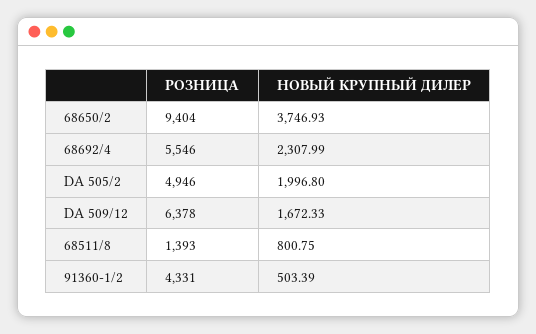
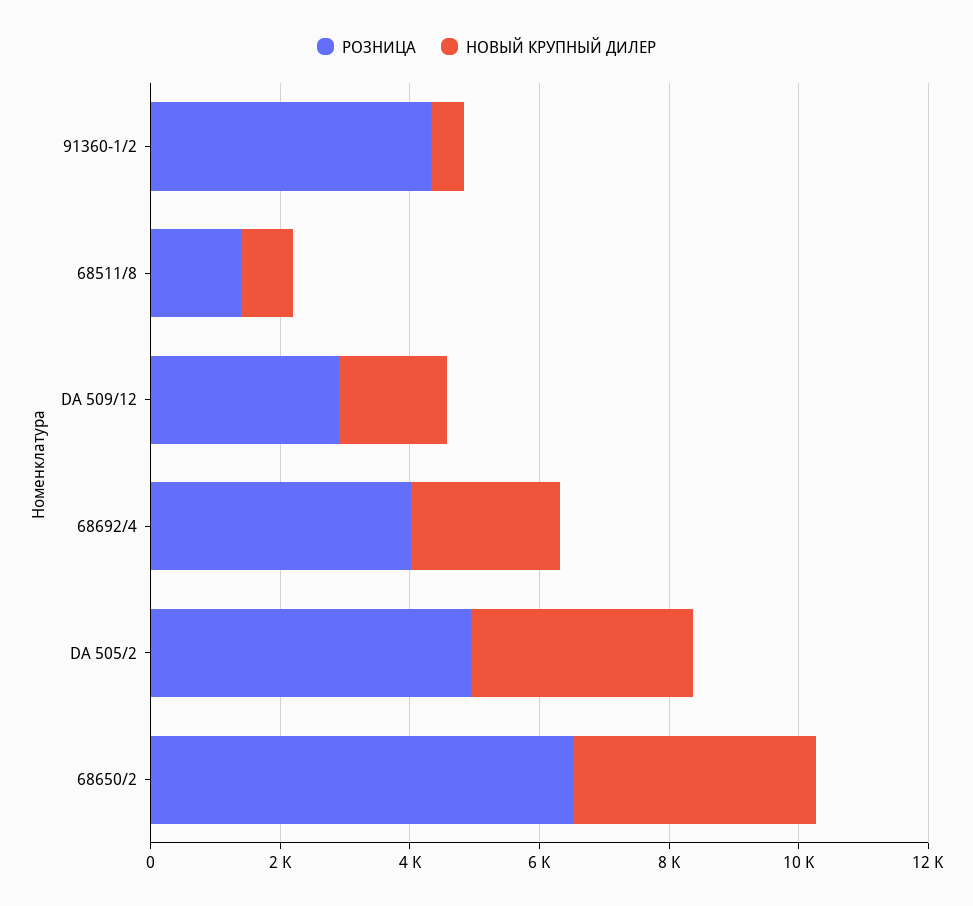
  {
    "РОЗНИЦА": {
-     "68650/2": 9404,
+     "68650/2": 6500,
-     "68692/4": 5546,
+     "68692/4": 4000,
      "DA 505/2": 4946,
-     "DA 509/12": 6378,
+     "DA 509/12": 3000,
      "68511/8": 1393,
      "91360-1/2": 4331
    },
    "НОВЫЙ КРУПНЫЙ ДИЛЕР": {
      "68650/2": 3746.93,
      "68692/4": 2307.99,
-     "DA 505/2": 1996.8,
+     "DA 505/2": 3500,
      "DA 509/12": 1672.33,
      "68511/8": 800.75,
      "91360-1/2": 503.39
    }
  }

